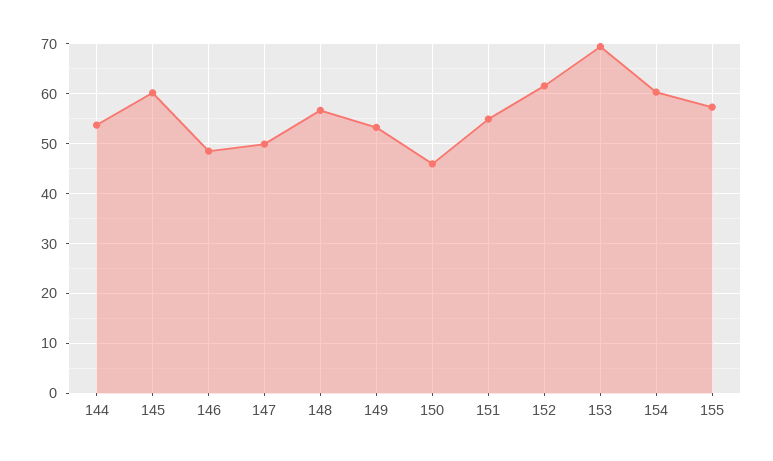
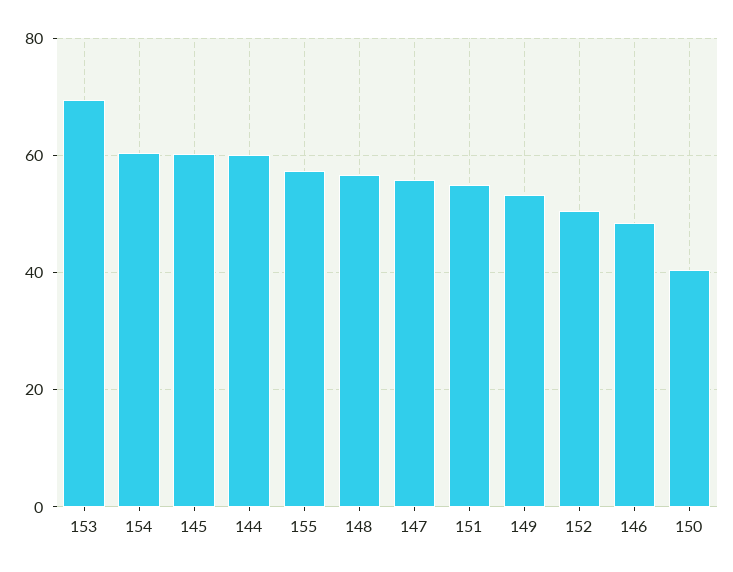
  {
-   "144": 54,
+   "144": 60,
    "145": 60,
    "146": 48,
-   "147": 50,
+   "147": 56,
    "148": 56,
    "149": 54,
-   "150": 46,
+   "150": 40,
    "151": 54,
-   "152": 62,
+   "152": 50,
    "153": 70,
    "154": 60,
    "155": 58
  }

